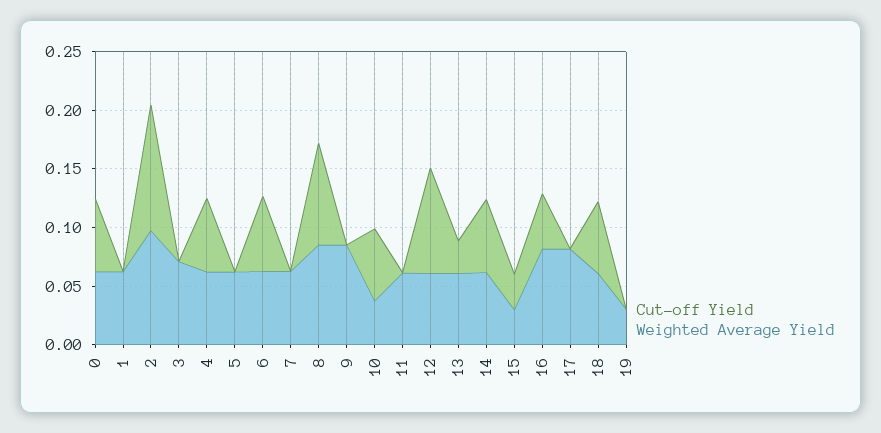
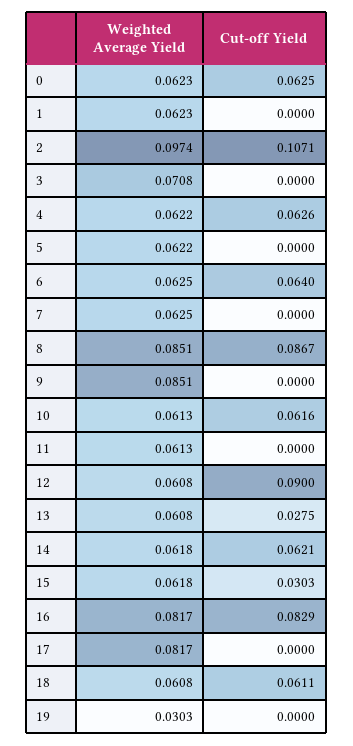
  {
    "Cut-off Yield": {
      "0": 0.0625,
      "1": 0,
      "2": 0.1071,
      "3": 0,
      "4": 0.0626,
      "5": 0,
      "6": 0.064,
      "7": 0,
      "8": 0.0867,
      "9": 0,
      "10": 0.0616,
      "11": 0,
      "12": 0.09,
      "13": 0.0275,
      "14": 0.0621,
      "15": 0.0303,
-     "16": 0.05,
+     "16": 0.0829,
      "17": 0,
      "18": 0.0611,
      "19": 0
    },
    "Weighted Average Yield": {
      "0": 0.0623,
      "1": 0.0623,
      "2": 0.0974,
      "3": 0.0708,
      "4": 0.0622,
      "5": 0.0622,
      "6": 0.0625,
      "7": 0.0625,
      "8": 0.0851,
      "9": 0.0851,
-     "10": 0.04,
+     "10": 0.0613,
      "11": 0.0613,
      "12": 0.0608,
      "13": 0.0608,
      "14": 0.0618,
-     "15": 0.03,
+     "15": 0.0618,
      "16": 0.0817,
      "17": 0.0817,
      "18": 0.0608,
      "19": 0.0303
    }
  }

